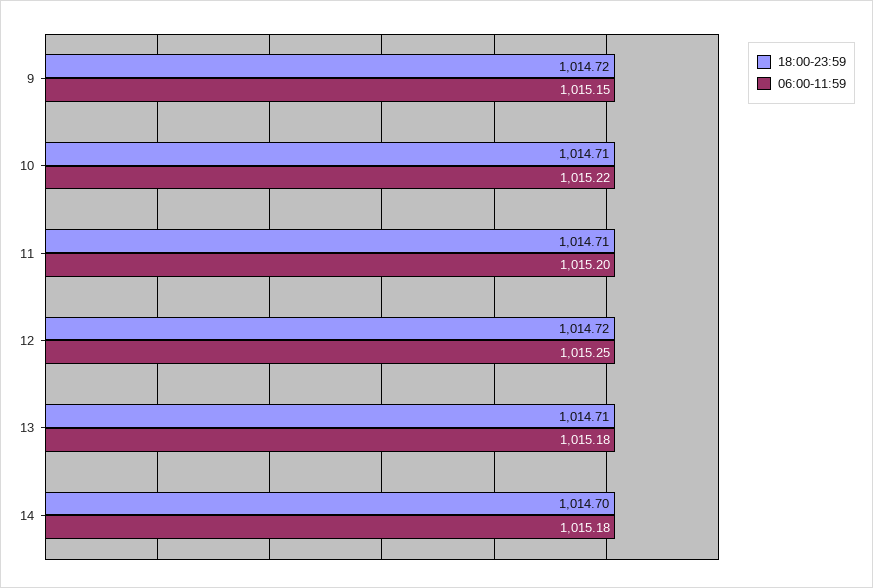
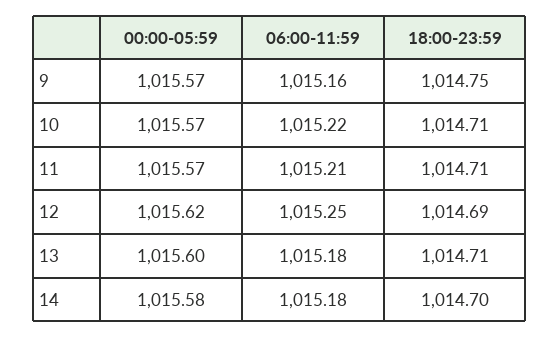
  {
    "18:00-23:59": {
-     "9": 1014.72,
+     "9": 1014.75,
      "10": 1014.71,
      "11": 1014.71,
-     "12": 1014.72,
+     "12": 1014.69,
      "13": 1014.71,
      "14": 1014.7
    },
    "06:00-11:59": {
-     "9": 1015.15,
+     "9": 1015.16,
      "10": 1015.22,
-     "11": 1015.2,
+     "11": 1015.21,
      "12": 1015.25,
      "13": 1015.18,
      "14": 1015.18
-   }
+   },
+   "00:00-05:59": {
+     "9": 1015.57,
+     "10": 1015.57,
+     "11": 1015.57,
+     "12": 1015.62,
+     "13": 1015.6,
+     "14": 1015.58
+   }
  }

